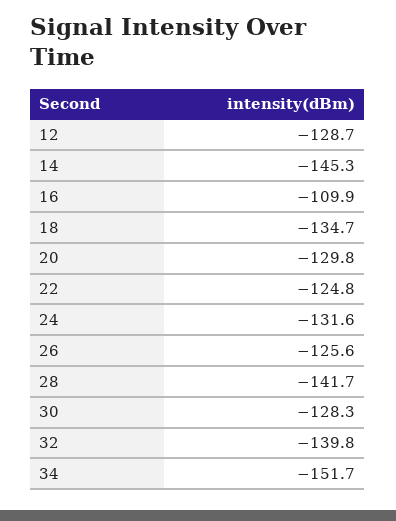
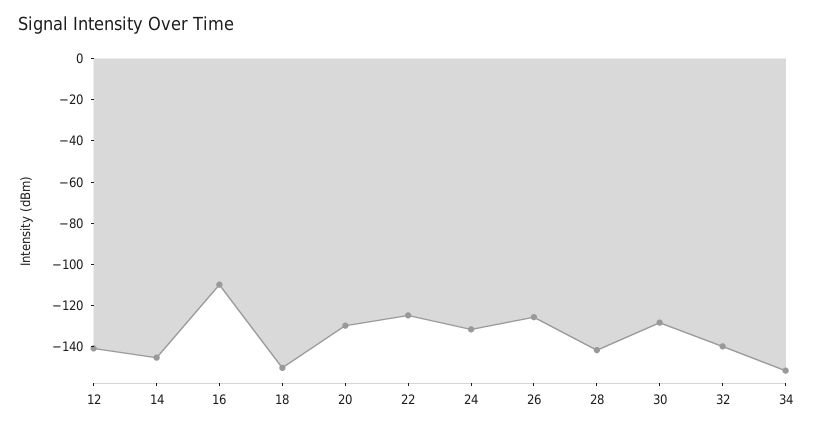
  {
-   "12": -128.7,
+   "12": -140,
    "14": -145.3,
    "16": -109.9,
-   "18": -134.7,
+   "18": -150,
    "20": -129.8,
    "22": -124.8,
    "24": -131.6,
    "26": -125.6,
    "28": -141.7,
    "30": -128.3,
    "32": -139.8,
    "34": -151.7
  }

